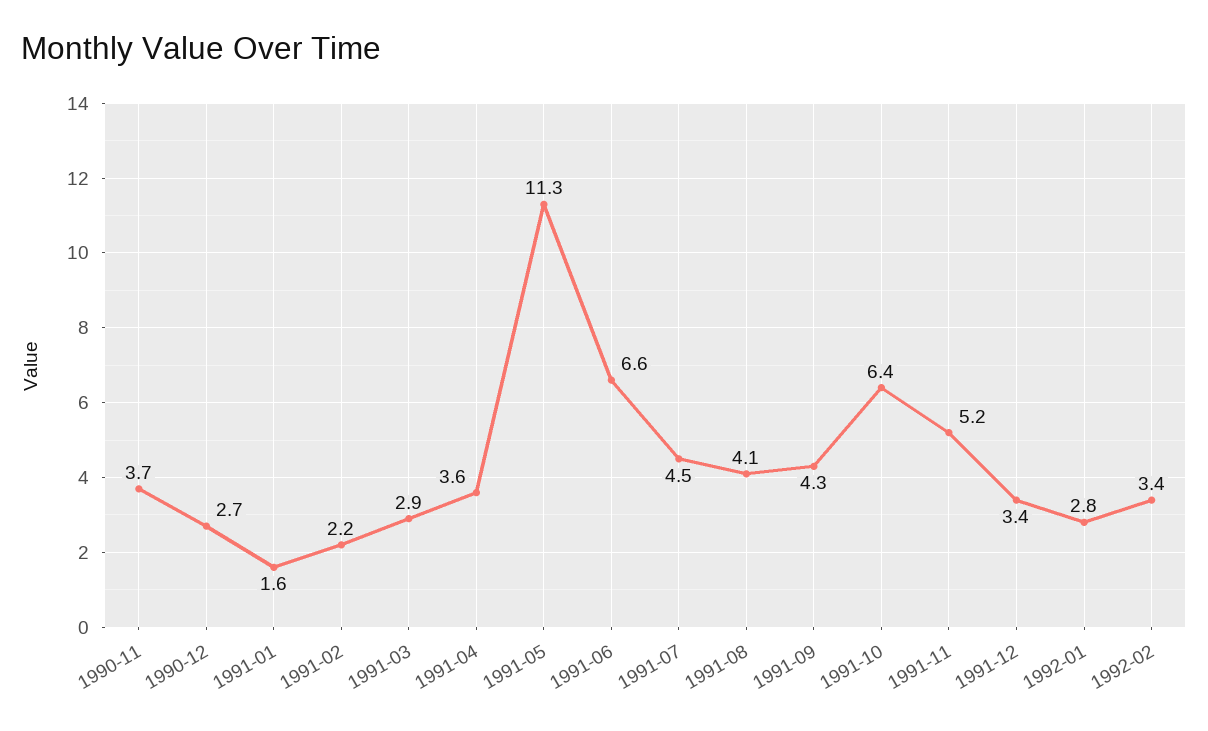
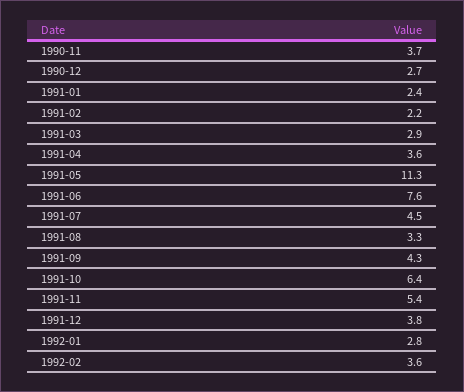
  {
    "1990-11": 3.7,
    "1990-12": 2.7,
-   "1991-01": 1.6,
+   "1991-01": 2.4,
    "1991-02": 2.2,
    "1991-03": 2.9,
    "1991-04": 3.6,
    "1991-05": 11.3,
-   "1991-06": 6.6,
+   "1991-06": 7.6,
    "1991-07": 4.5,
-   "1991-08": 4.1,
+   "1991-08": 3.3,
    "1991-09": 4.3,
    "1991-10": 6.4,
-   "1991-11": 5.2,
+   "1991-11": 5.4,
-   "1991-12": 3.4,
+   "1991-12": 3.8,
    "1992-01": 2.8,
-   "1992-02": 3.4
+   "1992-02": 3.6
  }

